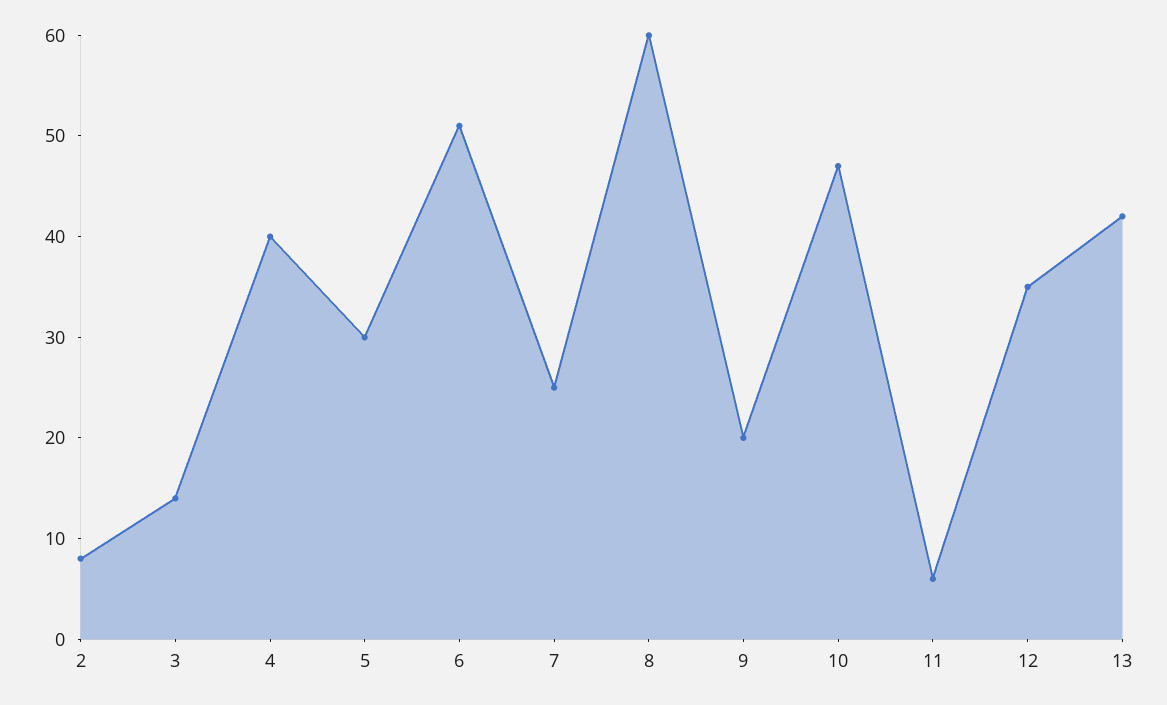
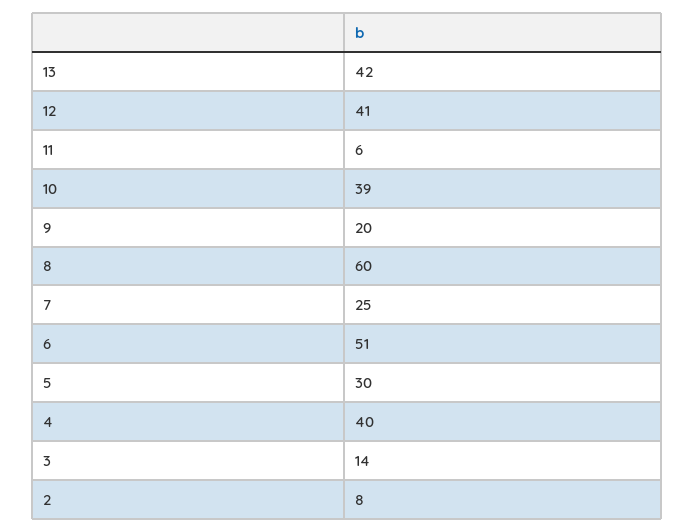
  {
    "2": 8,
    "3": 14,
    "4": 40,
    "5": 30,
    "6": 51,
    "7": 25,
    "8": 60,
    "9": 20,
-   "10": 47,
+   "10": 39,
    "11": 6,
-   "12": 35,
+   "12": 41,
    "13": 42
  }

